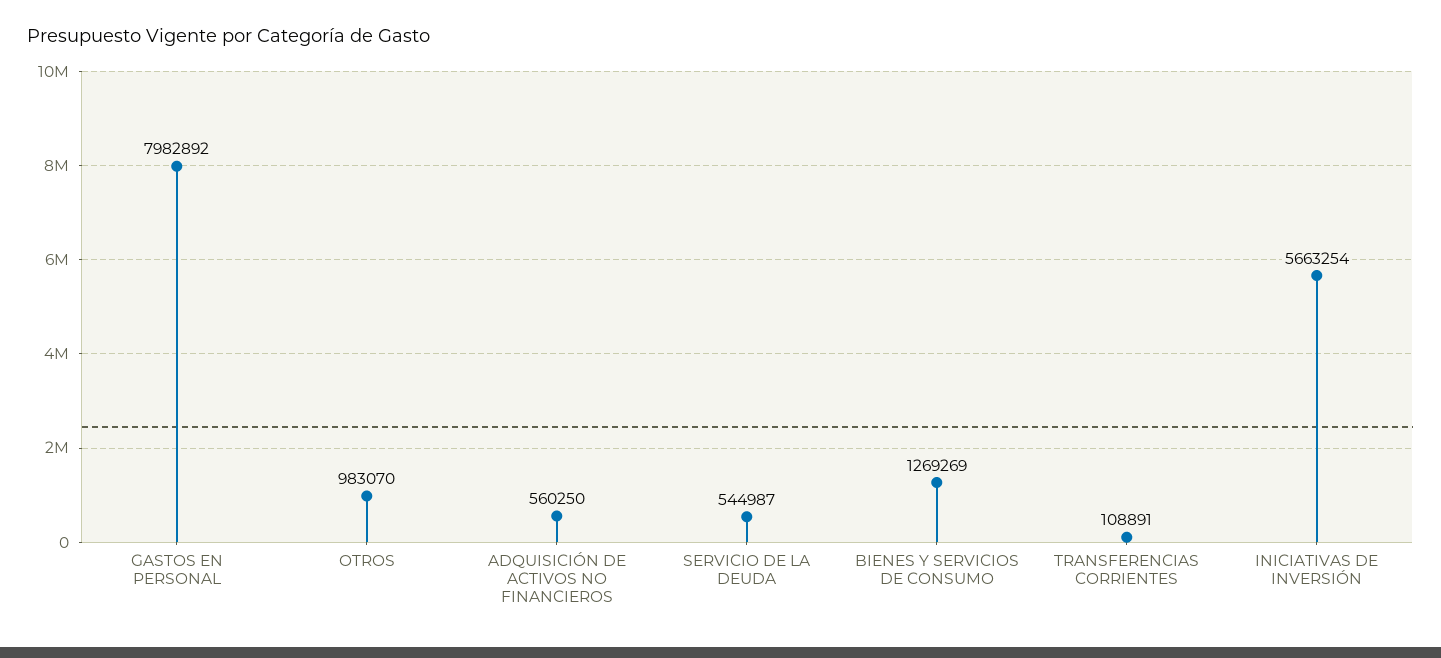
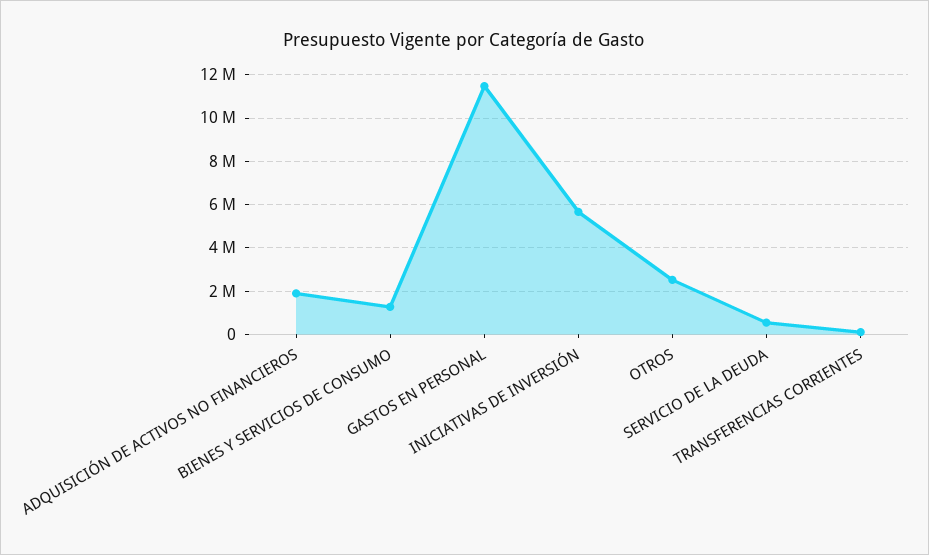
  {
-   "GASTOS EN PERSONAL": 7982892,
+   "GASTOS EN PERSONAL": 11500000,
-   "OTROS": 983070,
+   "OTROS": 2500000,
-   "ADQUISICIÓN DE ACTIVOS NO FINANCIEROS": 560250,
+   "ADQUISICIÓN DE ACTIVOS NO FINANCIEROS": 2000000,
    "SERVICIO DE LA DEUDA": 544987,
    "BIENES Y SERVICIOS DE CONSUMO": 1269269,
    "TRANSFERENCIAS CORRIENTES": 108891,
    "INICIATIVAS DE INVERSIÓN": 5663254
  }

